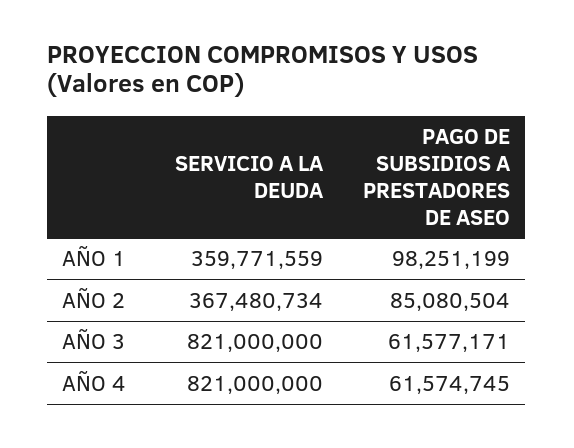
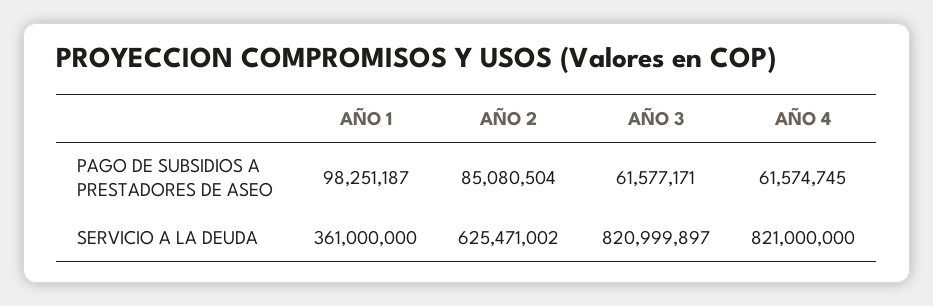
  {
    "SERVICIO A LA DEUDA": {
-     "AÑO 1": 359771559,
+     "AÑO 1": 361000000,
-     "AÑO 2": 367480734,
+     "AÑO 2": 625471002,
-     "AÑO 3": 821000000,
+     "AÑO 3": 820999897,
      "AÑO 4": 821000000
    },
    "PAGO DE SUBSIDIOS A PRESTADORES DE ASEO": {
-     "AÑO 1": 98251199,
+     "AÑO 1": 98251187,
      "AÑO 2": 85080504,
      "AÑO 3": 61577171,
      "AÑO 4": 61574745
    }
  }

